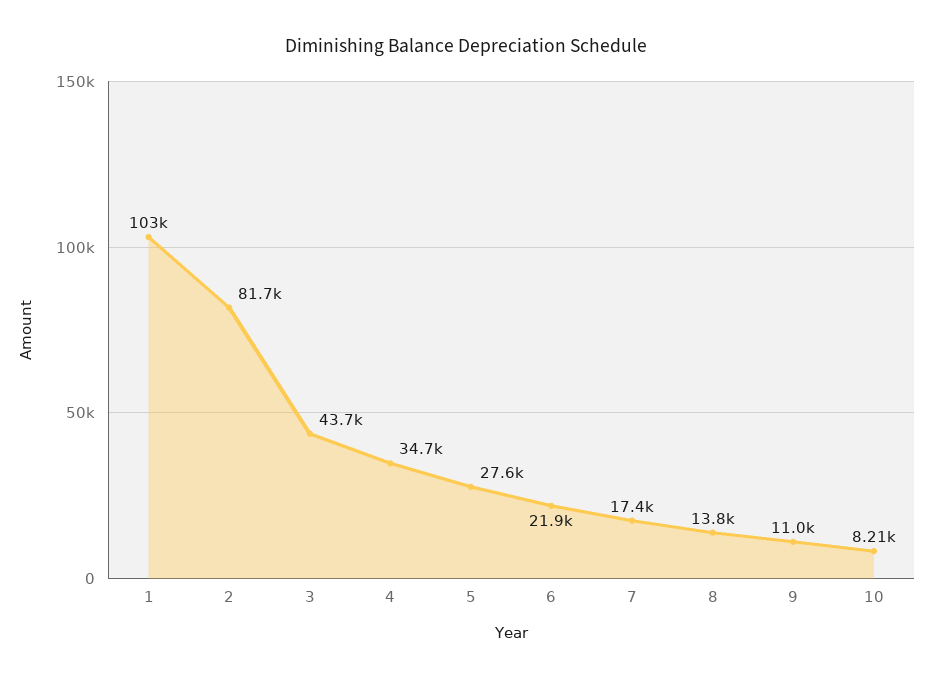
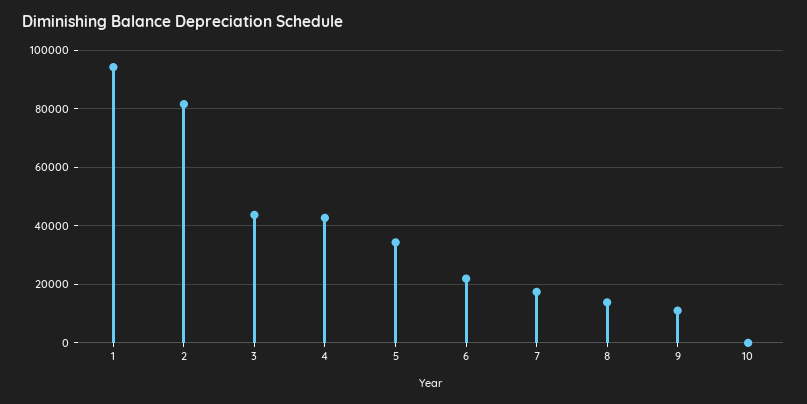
  {
-   "1": 103000,
+   "1": 95000,
    "2": 81700,
    "3": 43700,
-   "4": 34700,
+   "4": 42500,
-   "5": 27600,
+   "5": 35000,
    "6": 21900,
    "7": 17400,
    "8": 13800,
    "9": 11000,
-   "10": 8210
+   "10": 0
  }

